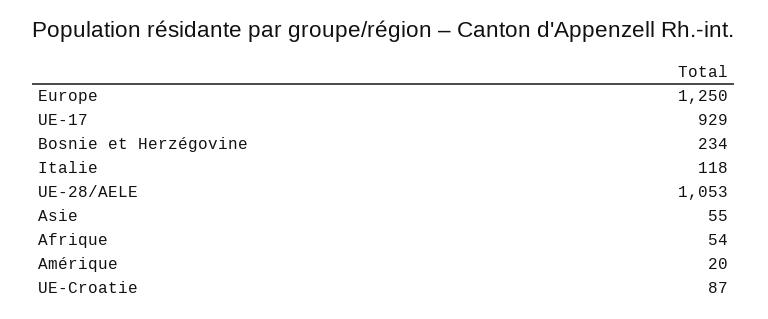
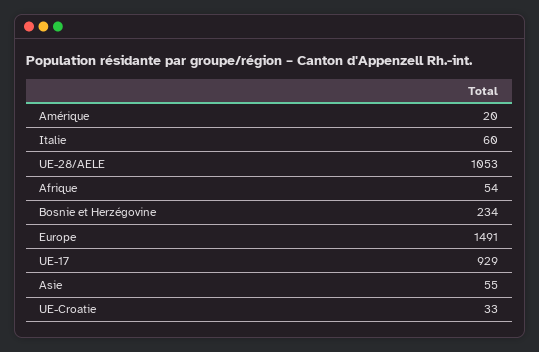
  {
-   "Europe": 1250,
+   "Europe": 1491,
    "UE-17": 929,
    "Bosnie et Herzégovine": 234,
-   "Italie": 118,
+   "Italie": 60,
    "UE-28/AELE": 1053,
    "Asie": 55,
    "Afrique": 54,
    "Amérique": 20,
-   "UE-Croatie": 87
+   "UE-Croatie": 33
  }

